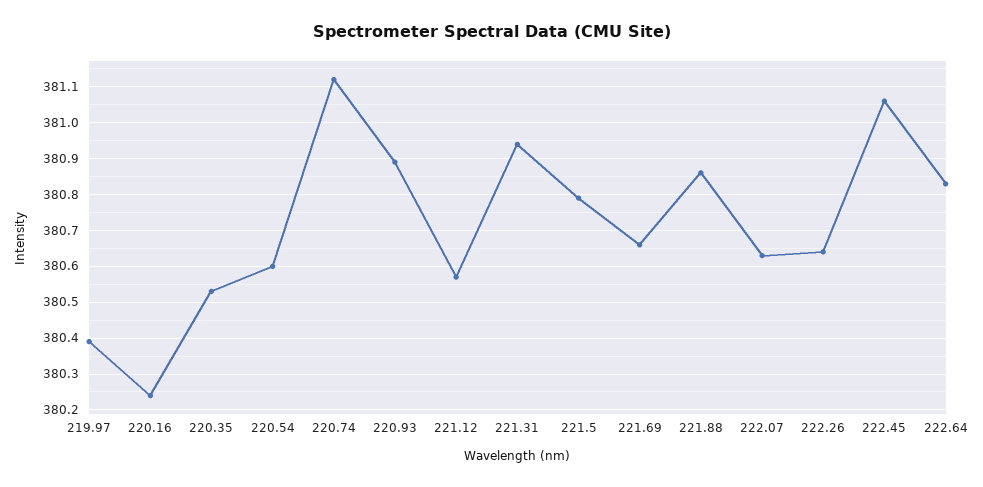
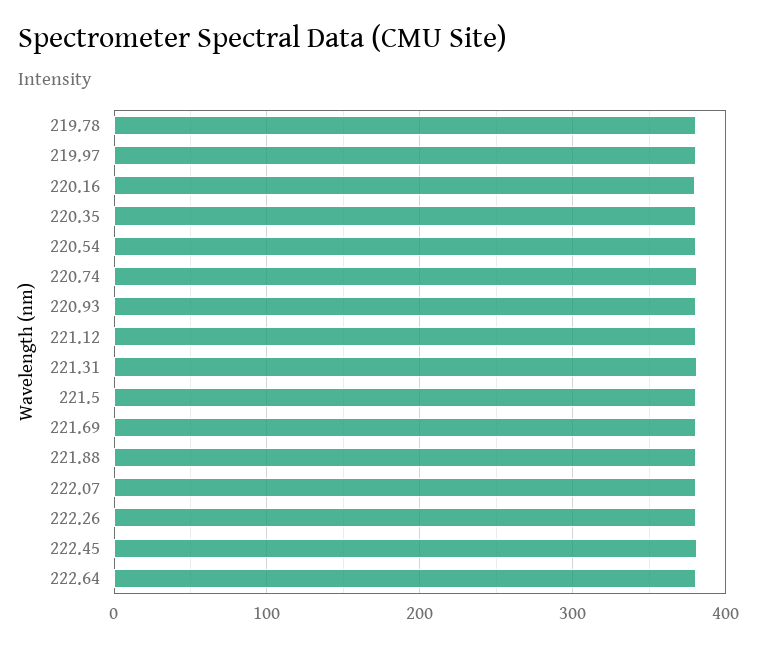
  {
    "219.97": 380.4,
    "220.16": 380.25,
    "220.35": 380.55,
    "220.54": 380.6,
    "220.74": 381.1,
    "220.93": 380.9,
    "221.12": 380.55,
    "221.31": 380.95,
    "221.5": 380.8,
    "221.69": 380.65,
    "221.88": 380.85,
    "222.07": 380.65,
    "222.26": 380.65,
    "222.45": 381.05,
-   "222.64": 380.85
+   "222.64": 380.85,
+   "219.78": 380
  }

